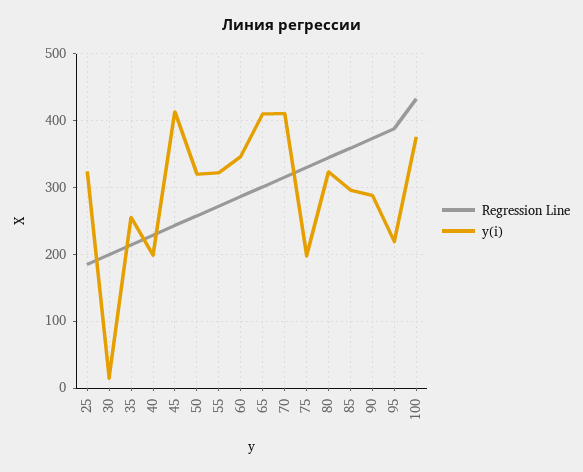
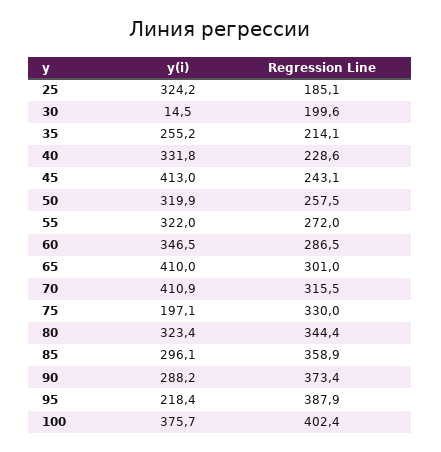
  {
    "Regression Line": {
      "25": 185.1,
      "30": 199.6,
      "35": 214.1,
      "40": 228.6,
      "45": 243.1,
      "50": 257.5,
      "55": 272,
      "60": 286.5,
      "65": 301,
      "70": 315.5,
      "75": 330,
      "80": 344.4,
      "85": 358.9,
      "90": 373.4,
      "95": 387.9,
-     "100": 430
+     "100": 402.4
    },
    "y(i)": {
      "25": 324.2,
      "30": 14.5,
      "35": 255.2,
-     "40": 200,
+     "40": 331.8,
      "45": 413,
      "50": 319.9,
      "55": 322,
      "60": 346.5,
      "65": 410,
      "70": 410.9,
      "75": 197.1,
      "80": 323.4,
      "85": 296.1,
      "90": 288.2,
      "95": 218.4,
      "100": 375.7
    }
  }

